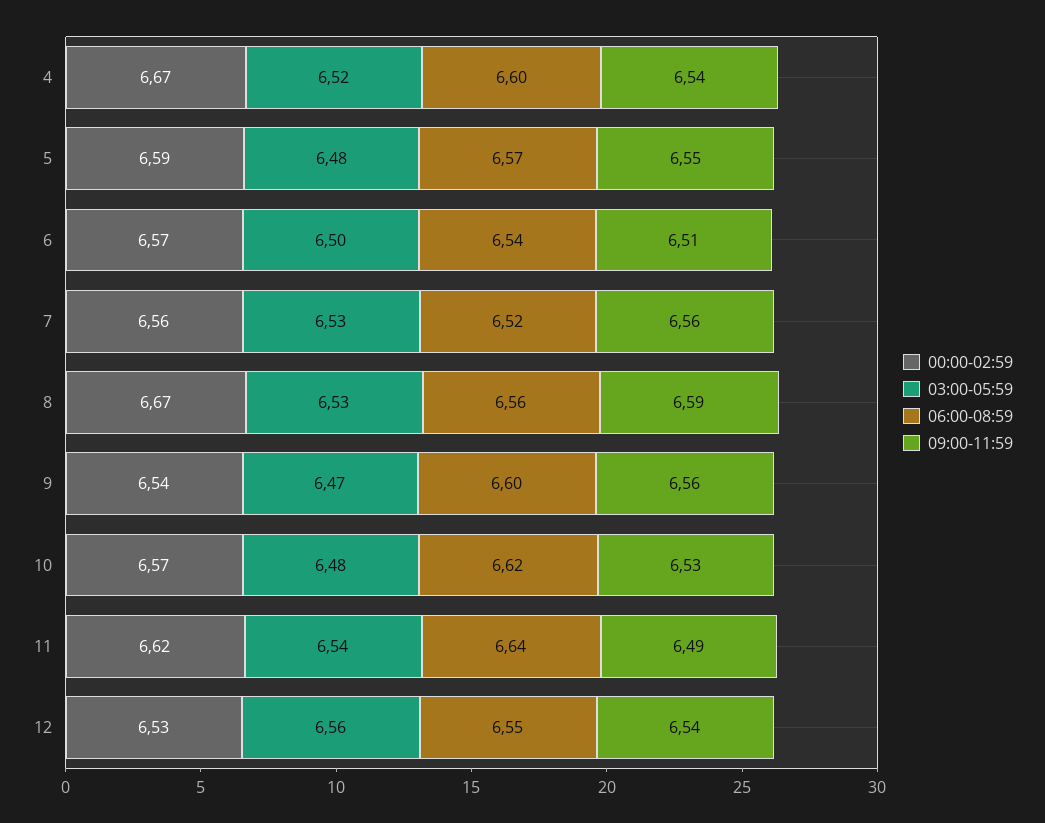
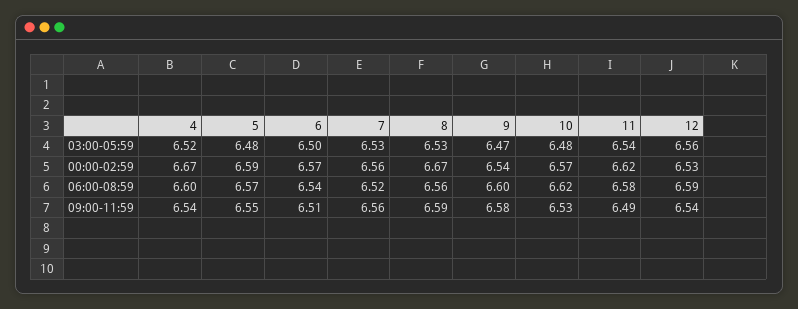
  {
    "00:00-02:59": {
      "4": 6.67,
      "5": 6.59,
      "6": 6.57,
      "7": 6.56,
      "8": 6.67,
      "9": 6.54,
      "10": 6.57,
      "11": 6.62,
      "12": 6.53
    },
    "03:00-05:59": {
      "4": 6.52,
      "5": 6.48,
      "6": 6.5,
      "7": 6.53,
      "8": 6.53,
      "9": 6.47,
      "10": 6.48,
      "11": 6.54,
      "12": 6.56
    },
    "06:00-08:59": {
      "4": 6.6,
      "5": 6.57,
      "6": 6.54,
      "7": 6.52,
      "8": 6.56,
      "9": 6.6,
      "10": 6.62,
-     "11": 6.64,
+     "11": 6.58,
-     "12": 6.55
+     "12": 6.59
    },
    "09:00-11:59": {
      "4": 6.54,
      "5": 6.55,
      "6": 6.51,
      "7": 6.56,
      "8": 6.59,
-     "9": 6.56,
+     "9": 6.58,
      "10": 6.53,
      "11": 6.49,
      "12": 6.54
    }
  }

